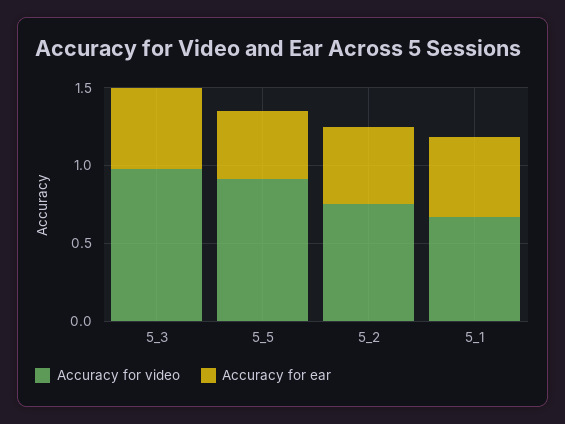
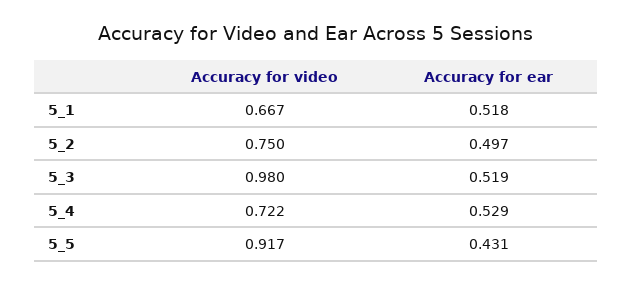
  {
    "Accuracy for video": {
      "5_3": 0.98,
      "5_5": 0.917,
      "5_2": 0.75,
-     "5_1": 0.667
+     "5_1": 0.667,
+     "5_4": 0.722
    },
    "Accuracy for ear": {
      "5_3": 0.519,
      "5_5": 0.431,
      "5_2": 0.497,
-     "5_1": 0.518
+     "5_1": 0.518,
+     "5_4": 0.529
    }
  }

